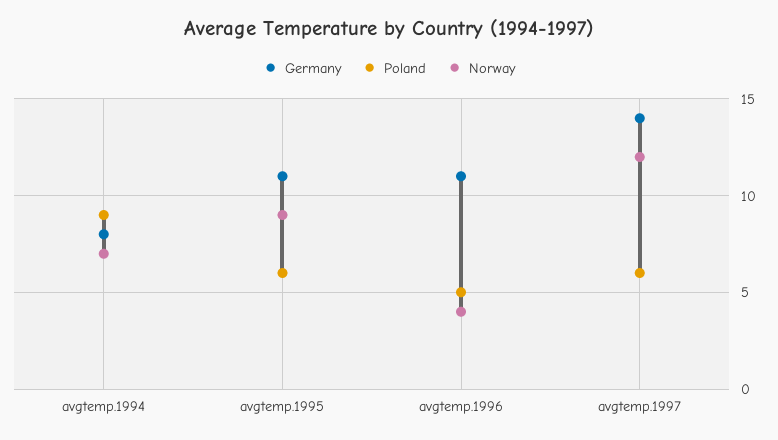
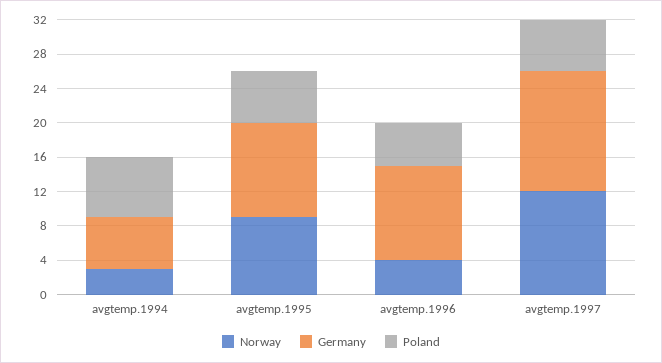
  {
    "Germany": {
-     "avgtemp.1994": 8,
+     "avgtemp.1994": 6,
      "avgtemp.1995": 11,
      "avgtemp.1996": 11,
      "avgtemp.1997": 14
    },
    "Poland": {
-     "avgtemp.1994": 9,
+     "avgtemp.1994": 7,
      "avgtemp.1995": 6,
      "avgtemp.1996": 5,
      "avgtemp.1997": 6
    },
    "Norway": {
-     "avgtemp.1994": 7,
+     "avgtemp.1994": 3,
      "avgtemp.1995": 9,
      "avgtemp.1996": 4,
      "avgtemp.1997": 12
    }
  }

